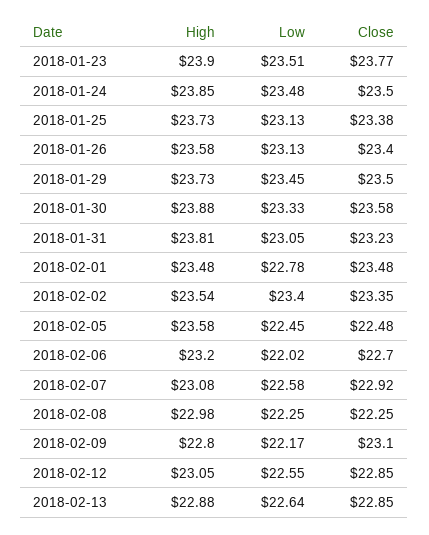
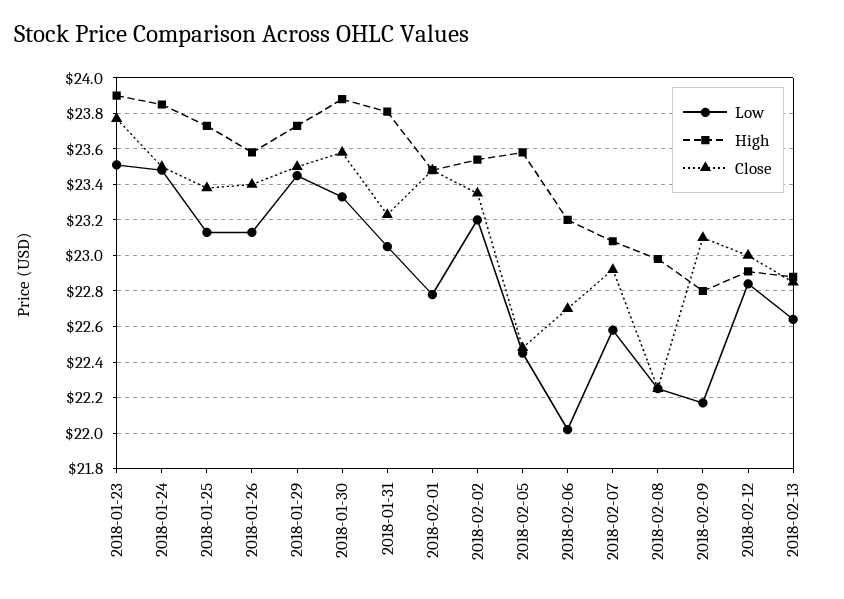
  {
    "High": {
      "2018-01-23": 23.9,
      "2018-01-24": 23.85,
      "2018-01-25": 23.73,
      "2018-01-26": 23.58,
      "2018-01-29": 23.73,
      "2018-01-30": 23.88,
      "2018-01-31": 23.81,
      "2018-02-01": 23.48,
      "2018-02-02": 23.54,
      "2018-02-05": 23.58,
      "2018-02-06": 23.2,
      "2018-02-07": 23.08,
      "2018-02-08": 22.98,
      "2018-02-09": 22.8,
-     "2018-02-12": 23.05,
+     "2018-02-12": 22.9,
      "2018-02-13": 22.88
    },
    "Low": {
      "2018-01-23": 23.51,
      "2018-01-24": 23.48,
      "2018-01-25": 23.13,
      "2018-01-26": 23.13,
      "2018-01-29": 23.45,
      "2018-01-30": 23.33,
      "2018-01-31": 23.05,
      "2018-02-01": 22.78,
-     "2018-02-02": 23.4,
+     "2018-02-02": 23.2,
      "2018-02-05": 22.45,
      "2018-02-06": 22.02,
      "2018-02-07": 22.58,
      "2018-02-08": 22.25,
      "2018-02-09": 22.17,
-     "2018-02-12": 22.55,
+     "2018-02-12": 22.85,
      "2018-02-13": 22.64
    },
    "Close": {
      "2018-01-23": 23.77,
      "2018-01-24": 23.5,
      "2018-01-25": 23.38,
      "2018-01-26": 23.4,
      "2018-01-29": 23.5,
      "2018-01-30": 23.58,
      "2018-01-31": 23.23,
      "2018-02-01": 23.48,
      "2018-02-02": 23.35,
      "2018-02-05": 22.48,
      "2018-02-06": 22.7,
      "2018-02-07": 22.92,
      "2018-02-08": 22.25,
      "2018-02-09": 23.1,
-     "2018-02-12": 22.85,
+     "2018-02-12": 23,
      "2018-02-13": 22.85
    }
  }

